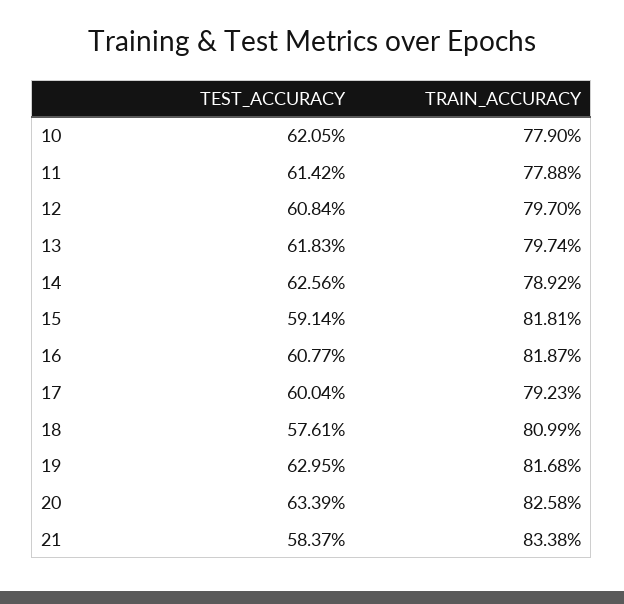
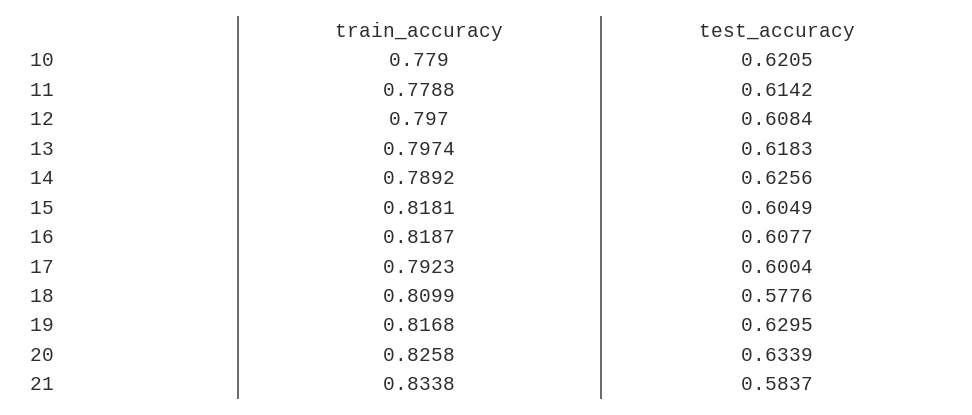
  {
    "TEST_ACCURACY": {
      "10": 0.6205,
      "11": 0.6142,
      "12": 0.6084,
      "13": 0.6183,
      "14": 0.6256,
-     "15": 0.5914,
+     "15": 0.6049,
      "16": 0.6077,
      "17": 0.6004,
-     "18": 0.5761,
+     "18": 0.5776,
      "19": 0.6295,
      "20": 0.6339,
      "21": 0.5837
    },
    "TRAIN_ACCURACY": {
      "10": 0.779,
      "11": 0.7788,
      "12": 0.797,
      "13": 0.7974,
      "14": 0.7892,
      "15": 0.8181,
      "16": 0.8187,
      "17": 0.7923,
      "18": 0.8099,
      "19": 0.8168,
      "20": 0.8258,
      "21": 0.8338
    }
  }

